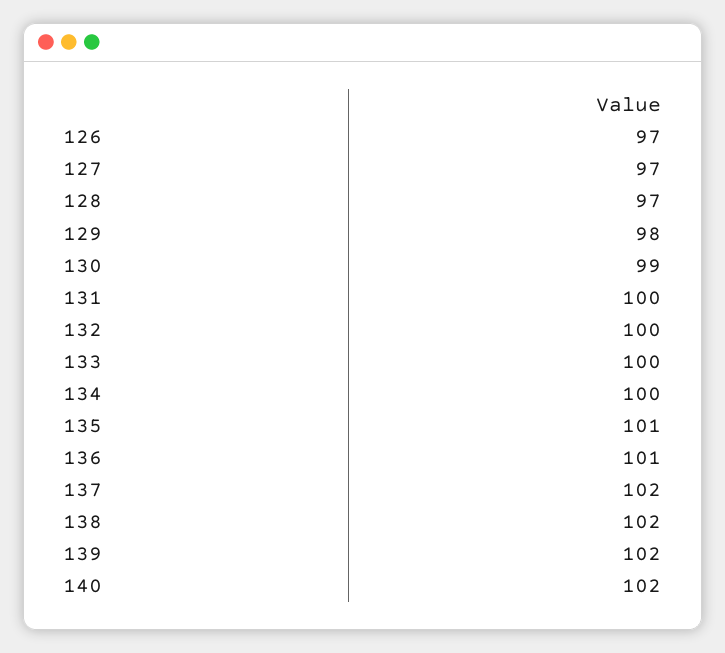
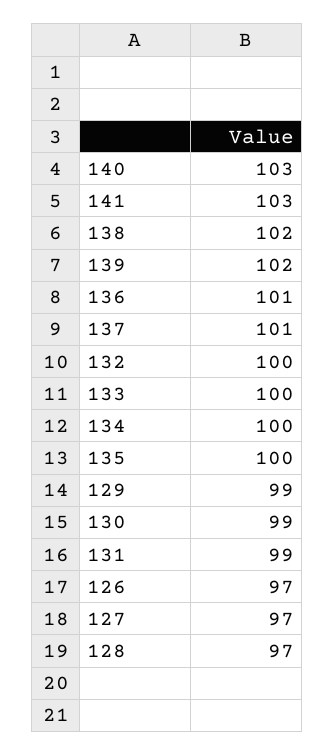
  {
    "126": 97,
    "127": 97,
    "128": 97,
-   "129": 98,
+   "129": 99,
    "130": 99,
-   "131": 100,
+   "131": 99,
    "132": 100,
    "133": 100,
    "134": 100,
-   "135": 101,
+   "135": 100,
    "136": 101,
-   "137": 102,
+   "137": 101,
    "138": 102,
    "139": 102,
-   "140": 102
+   "140": 103,
+   "141": 103
  }

